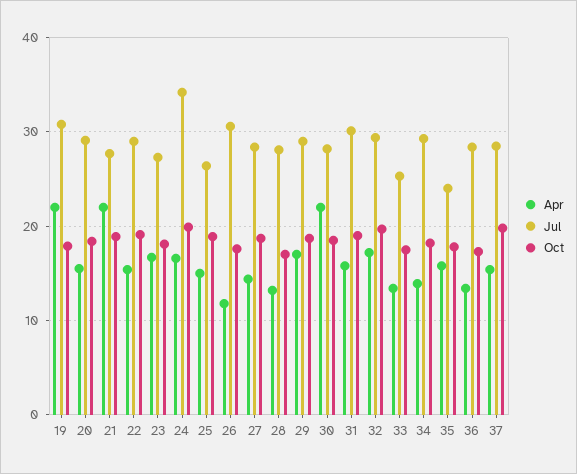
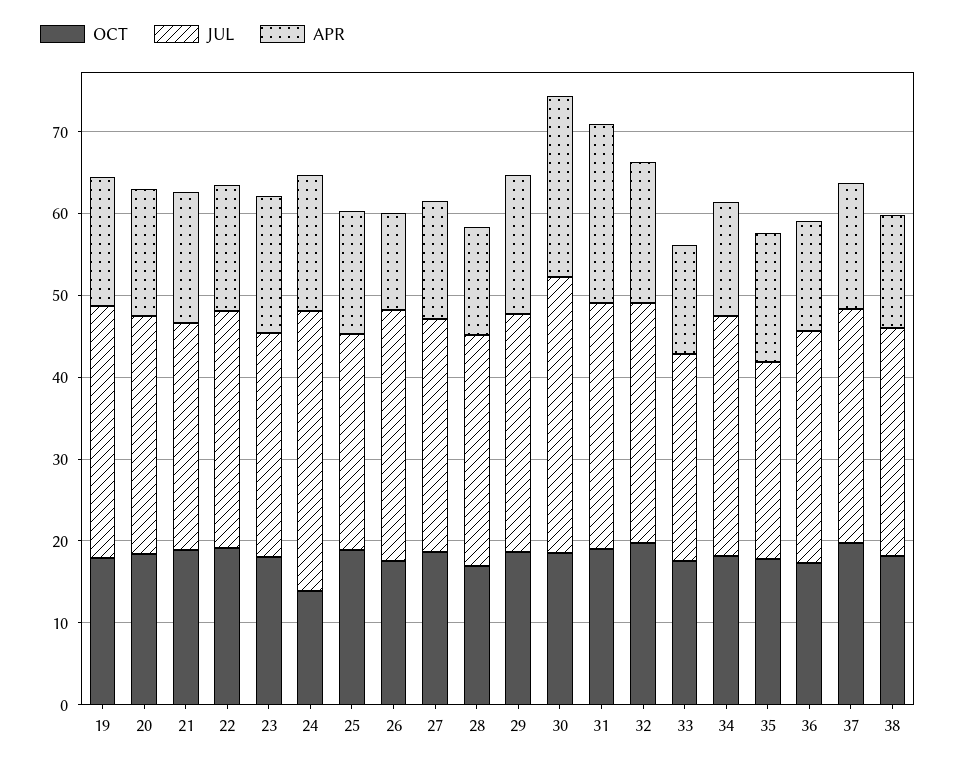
  {
    "Apr": {
-     "19": 22,
+     "19": 16,
      "20": 16,
-     "21": 22,
+     "21": 16,
      "22": 15,
      "23": 17,
      "24": 17,
      "25": 15,
      "26": 12,
      "27": 14,
      "28": 13,
      "29": 17,
      "30": 22,
-     "31": 16,
+     "31": 22,
      "32": 17,
      "33": 13,
      "34": 14,
      "35": 16,
      "36": 13,
-     "37": 15
+     "37": 15,
+     "38": 14
    },
    "Jul": {
      "19": 31,
      "20": 29,
      "21": 28,
      "22": 29,
      "23": 27,
      "24": 34,
      "25": 26,
      "26": 31,
      "27": 28,
      "28": 28,
      "29": 29,
-     "30": 28,
+     "30": 34,
      "31": 30,
      "32": 29,
      "33": 25,
      "34": 29,
      "35": 24,
      "36": 28,
-     "37": 29
+     "37": 29,
+     "38": 28
    },
    "Oct": {
      "19": 18,
      "20": 18,
      "21": 19,
      "22": 19,
      "23": 18,
-     "24": 20,
+     "24": 14,
      "25": 19,
      "26": 18,
      "27": 19,
      "28": 17,
      "29": 19,
      "30": 19,
      "31": 19,
      "32": 20,
      "33": 18,
      "34": 18,
      "35": 18,
      "36": 17,
-     "37": 20
+     "37": 20,
+     "38": 18
    }
  }

